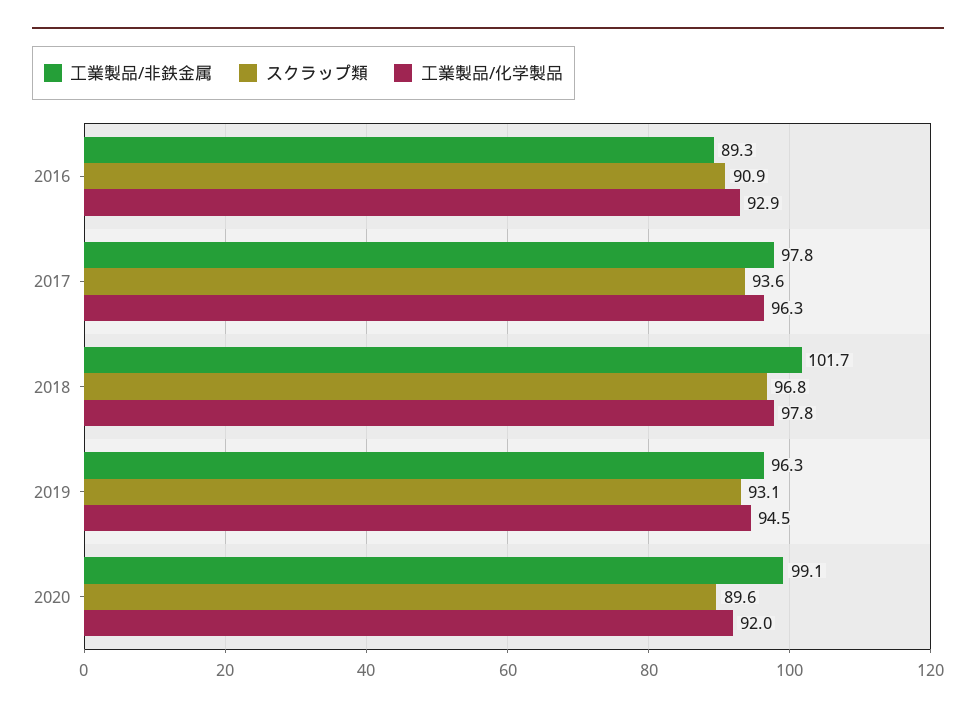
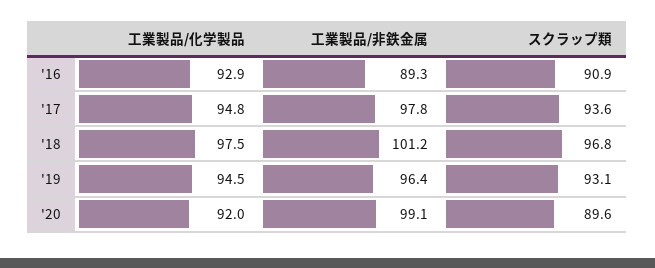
  {
    "工業製品/非鉄金属": {
      "2016": 89.3,
      "2017": 97.8,
-     "2018": 101.7,
+     "2018": 101.2,
-     "2019": 96.3,
+     "2019": 96.4,
      "2020": 99.1
    },
    "スクラップ類": {
      "2016": 90.9,
      "2017": 93.6,
      "2018": 96.8,
      "2019": 93.1,
      "2020": 89.6
    },
    "工業製品/化学製品": {
      "2016": 92.9,
-     "2017": 96.3,
+     "2017": 94.8,
-     "2018": 97.8,
+     "2018": 97.5,
      "2019": 94.5,
      "2020": 92
    }
  }

